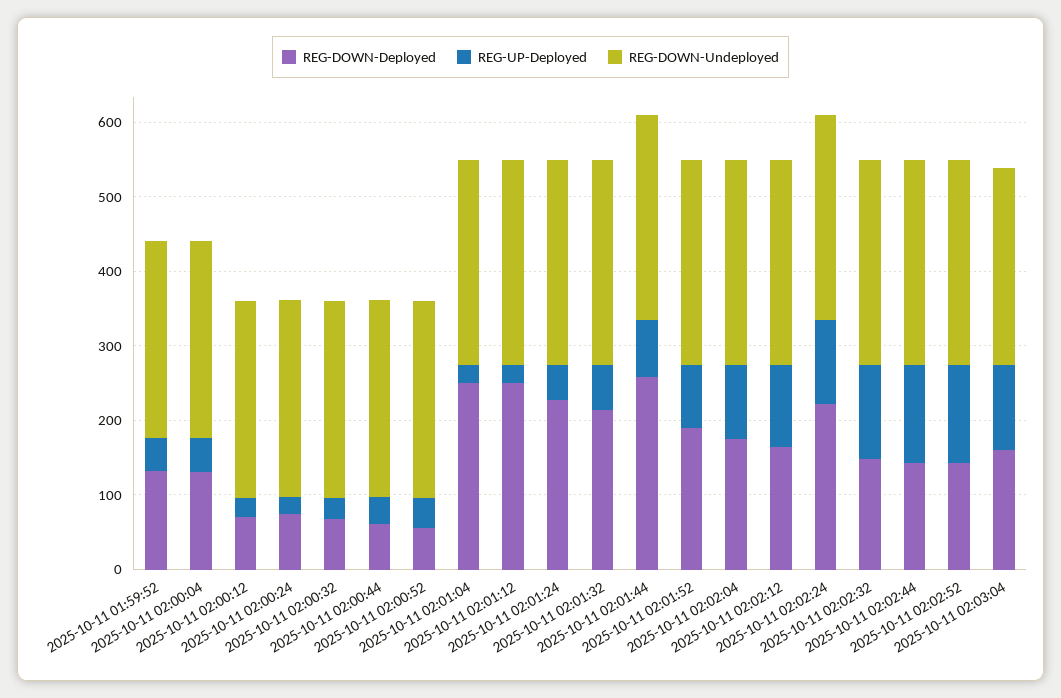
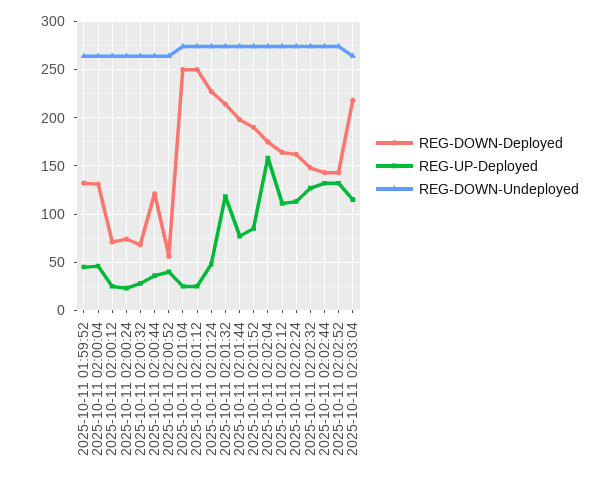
  {
    "REG-DOWN-Deployed": {
      "2025-10-11 01:59:52": 130,
      "2025-10-11 02:00:04": 130,
      "2025-10-11 02:00:12": 70,
      "2025-10-11 02:00:24": 70,
      "2025-10-11 02:00:32": 70,
-     "2025-10-11 02:00:44": 60,
+     "2025-10-11 02:00:44": 120,
      "2025-10-11 02:00:52": 60,
      "2025-10-11 02:01:04": 250,
      "2025-10-11 02:01:12": 250,
      "2025-10-11 02:01:24": 230,
      "2025-10-11 02:01:32": 210,
-     "2025-10-11 02:01:44": 260,
+     "2025-10-11 02:01:44": 200,
      "2025-10-11 02:01:52": 190,
      "2025-10-11 02:02:04": 180,
      "2025-10-11 02:02:12": 160,
-     "2025-10-11 02:02:24": 220,
+     "2025-10-11 02:02:24": 160,
      "2025-10-11 02:02:32": 150,
      "2025-10-11 02:02:44": 140,
      "2025-10-11 02:02:52": 140,
-     "2025-10-11 02:03:04": 160
+     "2025-10-11 02:03:04": 220
    },
    "REG-UP-Deployed": {
      "2025-10-11 01:59:52": 50,
      "2025-10-11 02:00:04": 50,
      "2025-10-11 02:00:12": 30,
      "2025-10-11 02:00:24": 20,
      "2025-10-11 02:00:32": 30,
      "2025-10-11 02:00:44": 40,
      "2025-10-11 02:00:52": 40,
      "2025-10-11 02:01:04": 30,
      "2025-10-11 02:01:12": 30,
      "2025-10-11 02:01:24": 50,
-     "2025-10-11 02:01:32": 60,
+     "2025-10-11 02:01:32": 120,
      "2025-10-11 02:01:44": 80,
      "2025-10-11 02:01:52": 90,
-     "2025-10-11 02:02:04": 100,
+     "2025-10-11 02:02:04": 160,
      "2025-10-11 02:02:12": 110,
      "2025-10-11 02:02:24": 110,
      "2025-10-11 02:02:32": 130,
      "2025-10-11 02:02:44": 130,
      "2025-10-11 02:02:52": 130,
      "2025-10-11 02:03:04": 120
    },
    "REG-DOWN-Undeployed": {
      "2025-10-11 01:59:52": 260,
      "2025-10-11 02:00:04": 260,
      "2025-10-11 02:00:12": 260,
      "2025-10-11 02:00:24": 260,
      "2025-10-11 02:00:32": 260,
      "2025-10-11 02:00:44": 260,
      "2025-10-11 02:00:52": 260,
      "2025-10-11 02:01:04": 270,
      "2025-10-11 02:01:12": 270,
      "2025-10-11 02:01:24": 270,
      "2025-10-11 02:01:32": 270,
      "2025-10-11 02:01:44": 270,
      "2025-10-11 02:01:52": 270,
      "2025-10-11 02:02:04": 270,
      "2025-10-11 02:02:12": 270,
      "2025-10-11 02:02:24": 270,
      "2025-10-11 02:02:32": 270,
      "2025-10-11 02:02:44": 270,
      "2025-10-11 02:02:52": 270,
      "2025-10-11 02:03:04": 260
    }
  }

